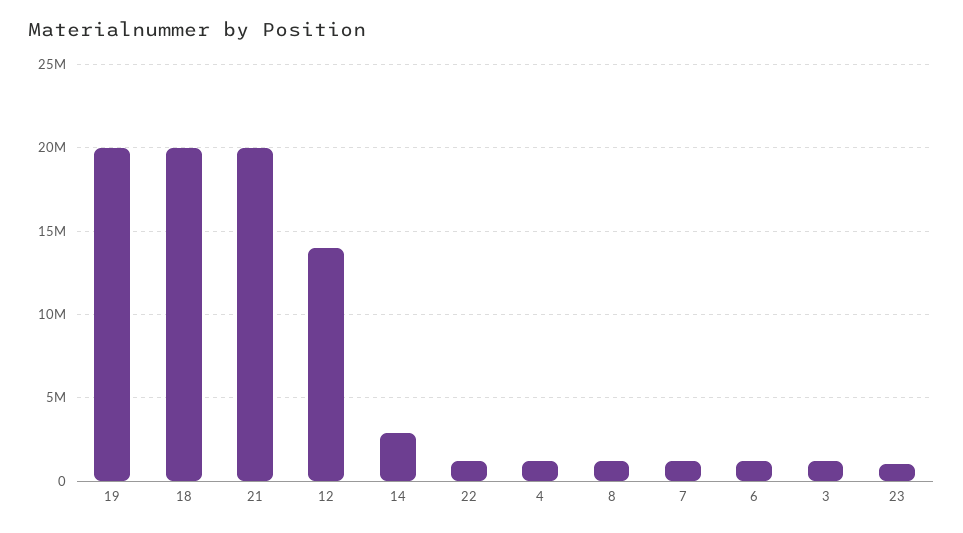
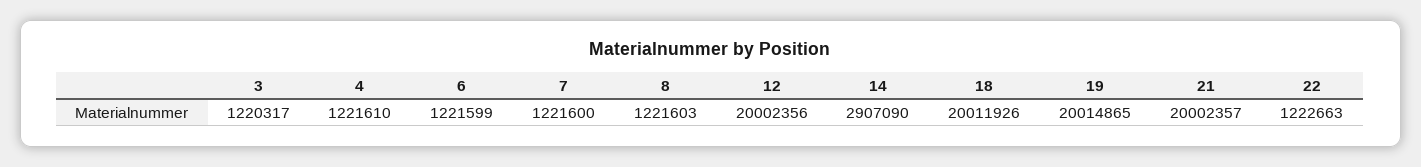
  {
    "19": 20014865,
    "18": 20011926,
    "21": 20002357,
-   "12": 14000000,
+   "12": 20002356,
    "14": 2907090,
    "22": 1222663,
    "4": 1221610,
    "8": 1221603,
    "7": 1221600,
    "6": 1221599,
-   "3": 1220317,
+   "3": 1220317
-   "23": 1000000
  }

